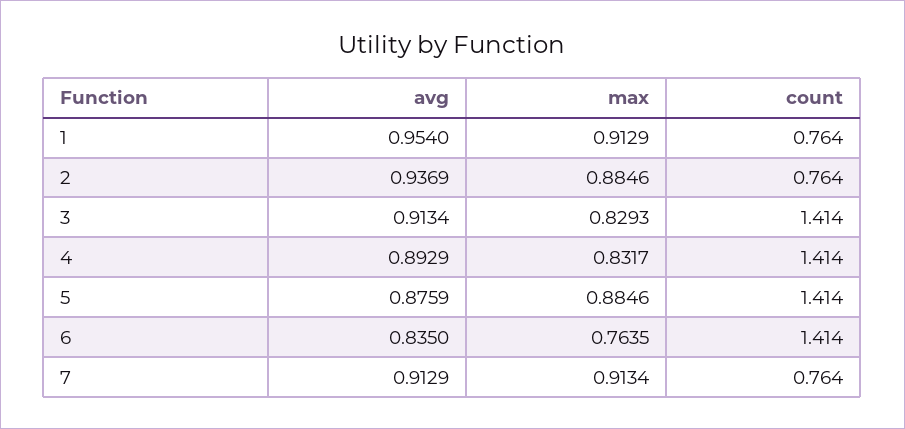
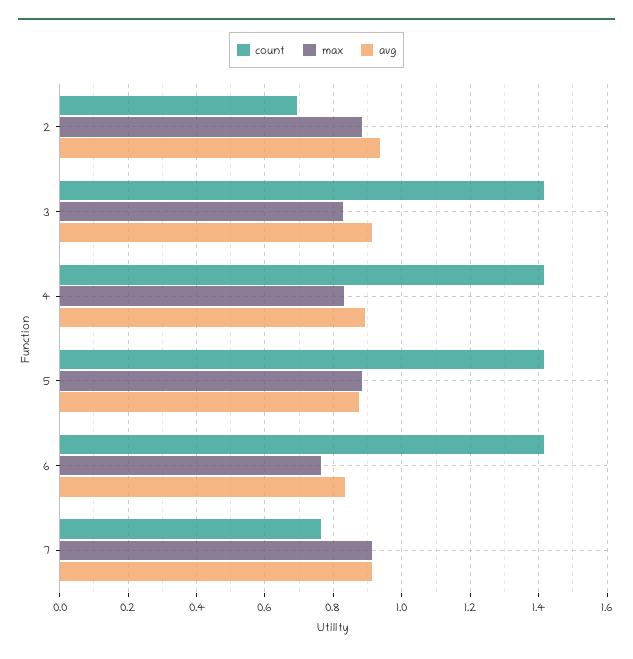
  {
    "avg": {
-     "1": 0.954,
      "2": 0.9369,
      "3": 0.9134,
      "4": 0.8929,
      "5": 0.8759,
      "6": 0.835,
      "7": 0.9129
    },
    "max": {
-     "1": 0.9129,
      "2": 0.8846,
      "3": 0.8293,
      "4": 0.8317,
      "5": 0.8846,
      "6": 0.7635,
      "7": 0.9134
    },
    "count": {
-     "1": 0.764,
-     "2": 0.764,
+     "2": 0.7,
      "3": 1.414,
      "4": 1.414,
      "5": 1.414,
      "6": 1.414,
      "7": 0.764
    }
  }

